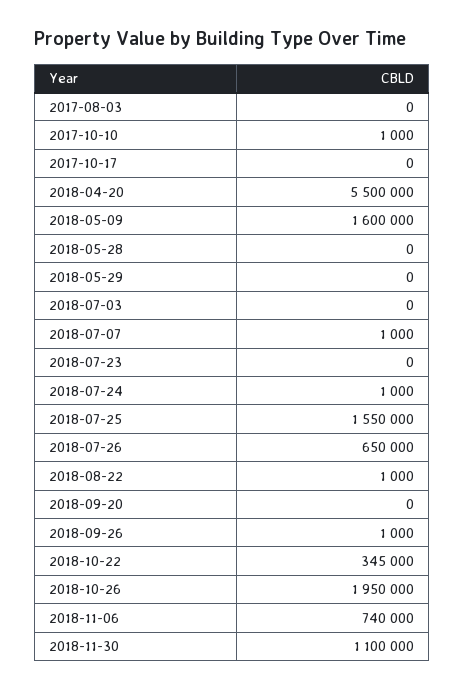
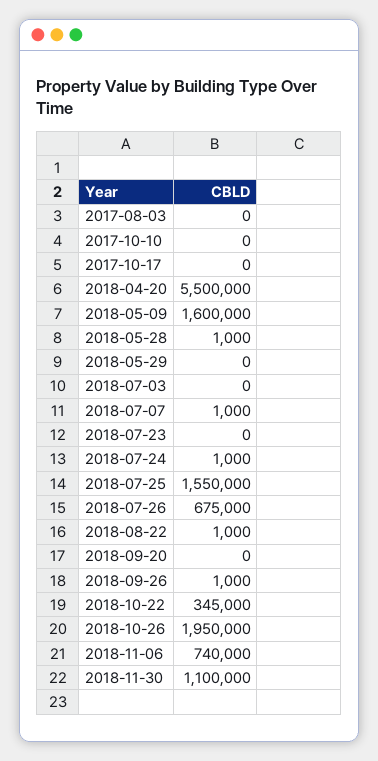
  {
    "2017-08-03": 0,
-   "2017-10-10": 1000,
+   "2017-10-10": 0,
    "2017-10-17": 0,
    "2018-04-20": 5500000,
    "2018-05-09": 1600000,
-   "2018-05-28": 0,
+   "2018-05-28": 1000,
    "2018-05-29": 0,
    "2018-07-03": 0,
    "2018-07-07": 1000,
    "2018-07-23": 0,
    "2018-07-24": 1000,
    "2018-07-25": 1550000,
-   "2018-07-26": 650000,
+   "2018-07-26": 675000,
    "2018-08-22": 1000,
    "2018-09-20": 0,
    "2018-09-26": 1000,
    "2018-10-22": 345000,
    "2018-10-26": 1950000,
    "2018-11-06": 740000,
    "2018-11-30": 1100000
  }

